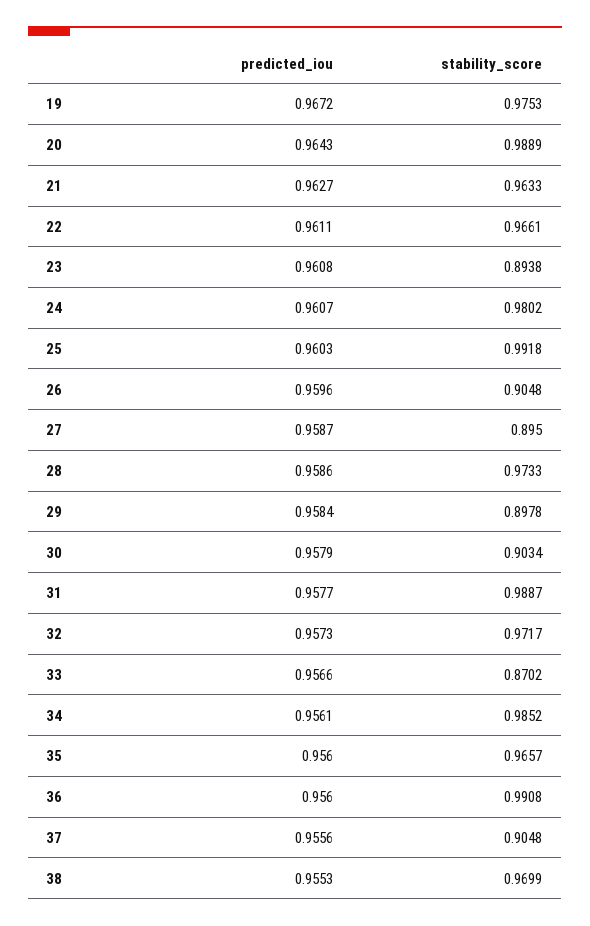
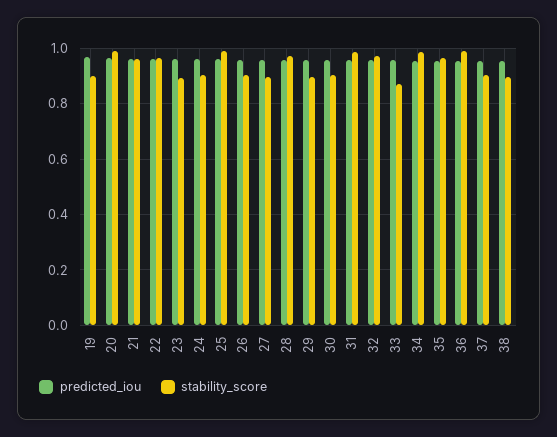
  {
    "predicted_iou": {
      "19": 0.9672,
      "20": 0.9643,
      "21": 0.9627,
      "22": 0.9611,
      "23": 0.9608,
      "24": 0.9607,
      "25": 0.9603,
      "26": 0.9596,
      "27": 0.9587,
      "28": 0.9586,
      "29": 0.9584,
      "30": 0.9579,
      "31": 0.9577,
      "32": 0.9573,
      "33": 0.9566,
      "34": 0.9561,
      "35": 0.956,
      "36": 0.956,
      "37": 0.9556,
      "38": 0.9553
    },
    "stability_score": {
-     "19": 0.9753,
+     "19": 0.9,
      "20": 0.9889,
      "21": 0.9633,
      "22": 0.9661,
      "23": 0.8938,
-     "24": 0.9802,
+     "24": 0.9,
      "25": 0.9918,
      "26": 0.9048,
      "27": 0.895,
      "28": 0.9733,
      "29": 0.8978,
      "30": 0.9034,
      "31": 0.9887,
      "32": 0.9717,
      "33": 0.8702,
      "34": 0.9852,
      "35": 0.9657,
      "36": 0.9908,
      "37": 0.9048,
-     "38": 0.9699
+     "38": 0.9
    }
  }

